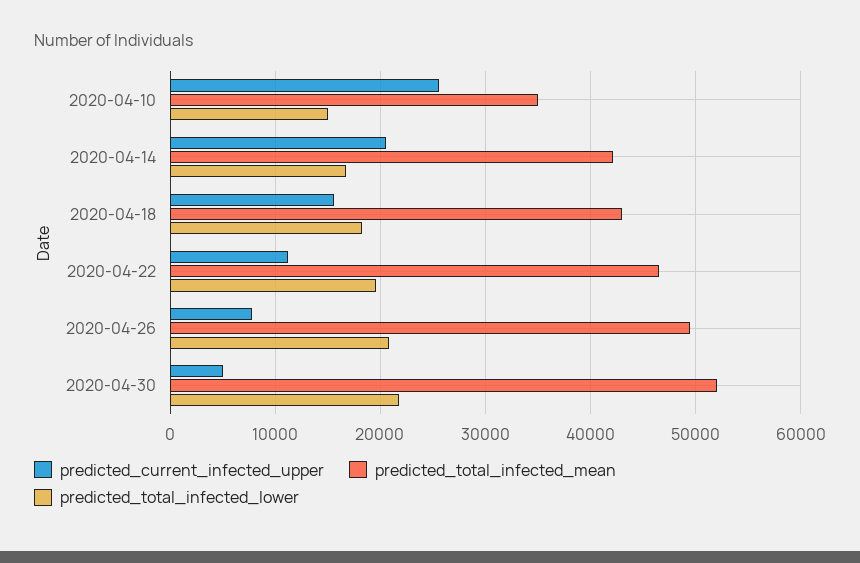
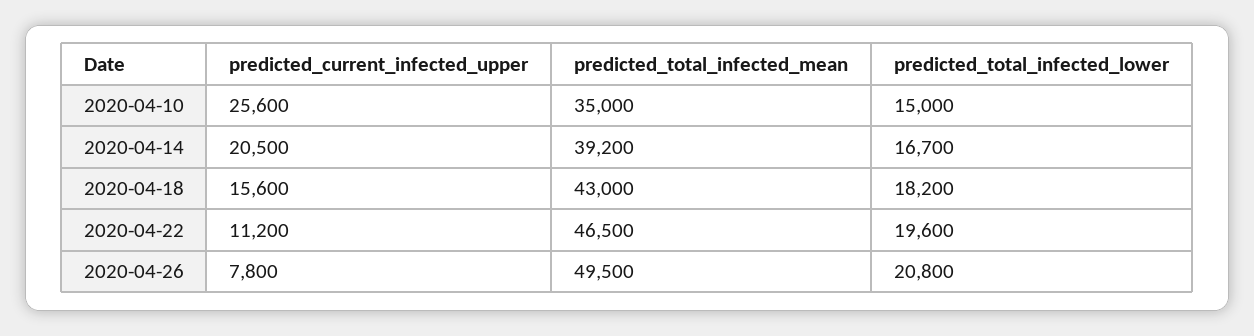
  {
    "predicted_current_infected_upper": {
      "2020-04-10": 25600,
      "2020-04-14": 20500,
      "2020-04-18": 15600,
      "2020-04-22": 11200,
-     "2020-04-26": 7800,
+     "2020-04-26": 7800
-     "2020-04-30": 5000
    },
    "predicted_total_infected_mean": {
      "2020-04-10": 35000,
-     "2020-04-14": 42000,
+     "2020-04-14": 39200,
      "2020-04-18": 43000,
      "2020-04-22": 46500,
-     "2020-04-26": 49500,
+     "2020-04-26": 49500
-     "2020-04-30": 52000
    },
    "predicted_total_infected_lower": {
      "2020-04-10": 15000,
      "2020-04-14": 16700,
      "2020-04-18": 18200,
      "2020-04-22": 19600,
-     "2020-04-26": 20800,
+     "2020-04-26": 20800
-     "2020-04-30": 22000
    }
  }

